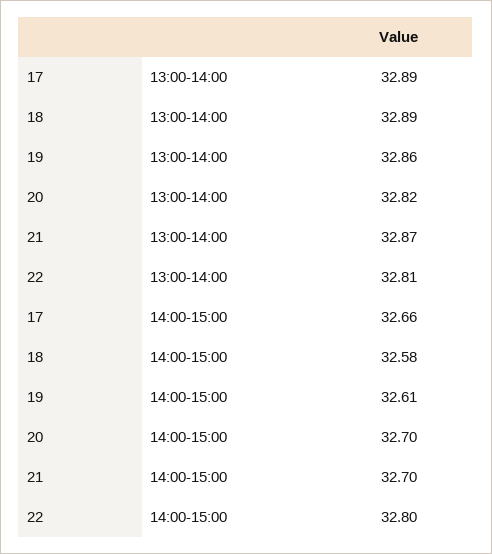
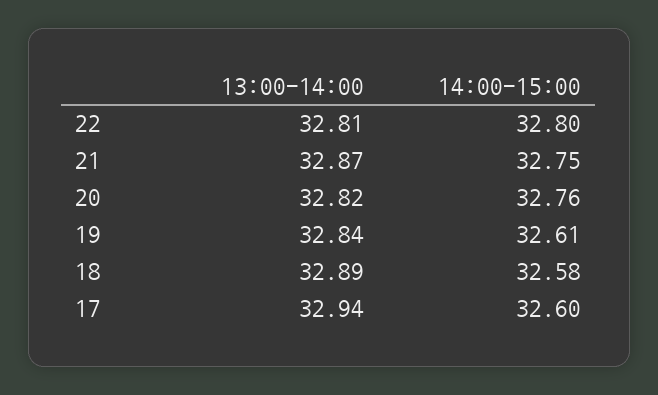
  {
    "17": {
-     "13:00-14:00": 32.89,
+     "13:00-14:00": 32.94,
-     "14:00-15:00": 32.66
+     "14:00-15:00": 32.6
    },
    "18": {
      "13:00-14:00": 32.89,
      "14:00-15:00": 32.58
    },
    "19": {
-     "13:00-14:00": 32.86,
+     "13:00-14:00": 32.84,
      "14:00-15:00": 32.61
    },
    "20": {
      "13:00-14:00": 32.82,
-     "14:00-15:00": 32.7
+     "14:00-15:00": 32.76
    },
    "21": {
      "13:00-14:00": 32.87,
-     "14:00-15:00": 32.7
+     "14:00-15:00": 32.75
    },
    "22": {
      "13:00-14:00": 32.81,
      "14:00-15:00": 32.8
    }
  }

